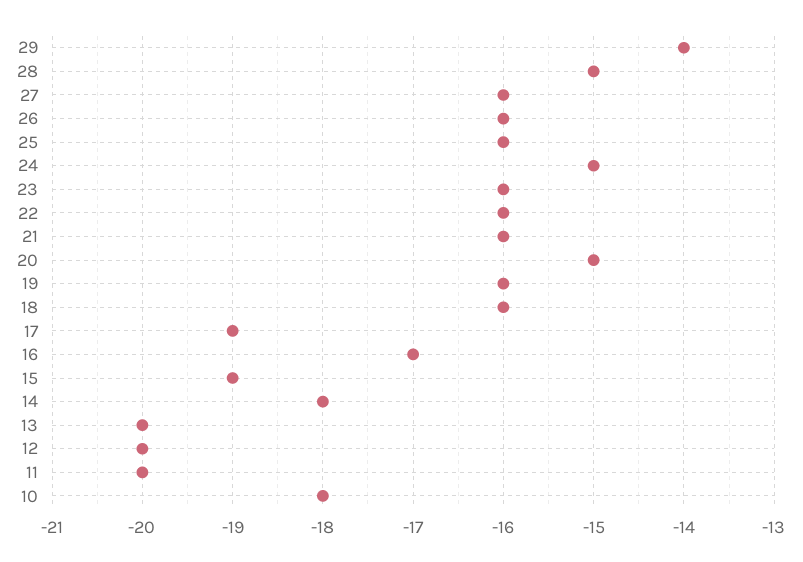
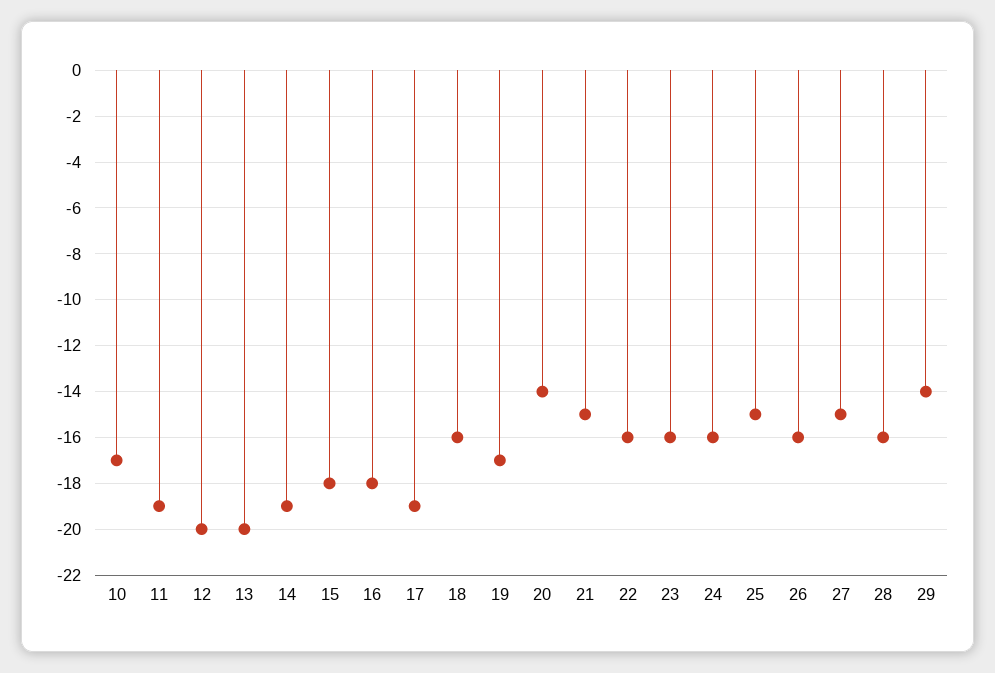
  {
    "29": -14,
-   "28": -15,
+   "28": -16,
-   "27": -16,
+   "27": -15,
    "26": -16,
-   "25": -16,
+   "25": -15,
-   "24": -15,
+   "24": -16,
    "23": -16,
    "22": -16,
-   "21": -16,
+   "21": -15,
-   "20": -15,
+   "20": -14,
-   "19": -16,
+   "19": -17,
    "18": -16,
    "17": -19,
-   "16": -17,
+   "16": -18,
-   "15": -19,
+   "15": -18,
-   "14": -18,
+   "14": -19,
    "13": -20,
    "12": -20,
-   "11": -20,
+   "11": -19,
-   "10": -18
+   "10": -17
  }

